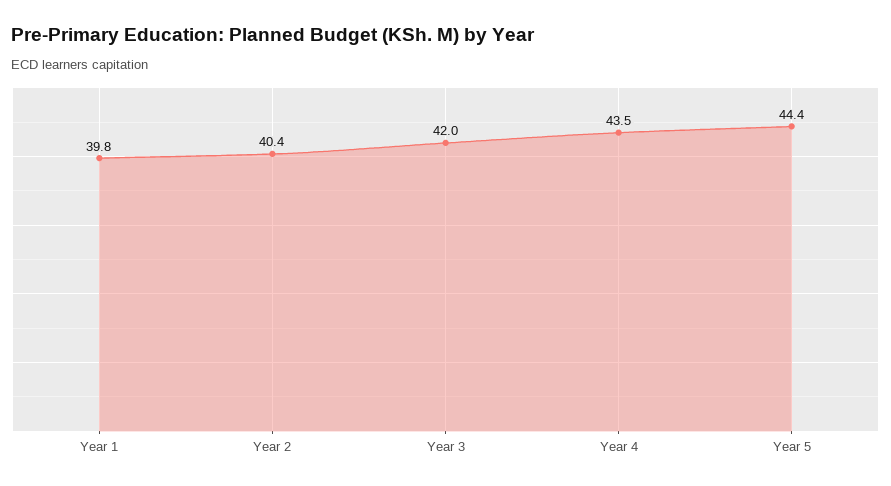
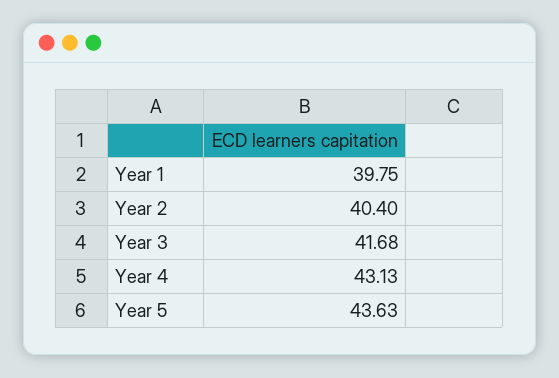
  {
    "Year 1": 39.75,
    "Year 2": 40.4,
-   "Year 3": 42,
+   "Year 3": 41.68,
-   "Year 4": 43.5,
+   "Year 4": 43.13,
-   "Year 5": 44.4
+   "Year 5": 43.63
  }

